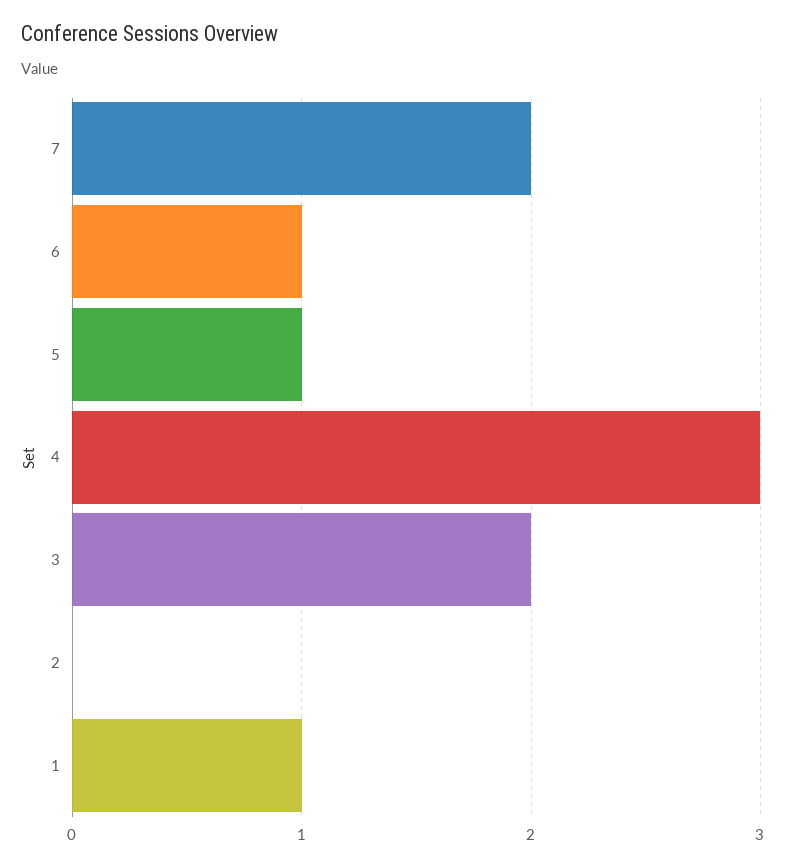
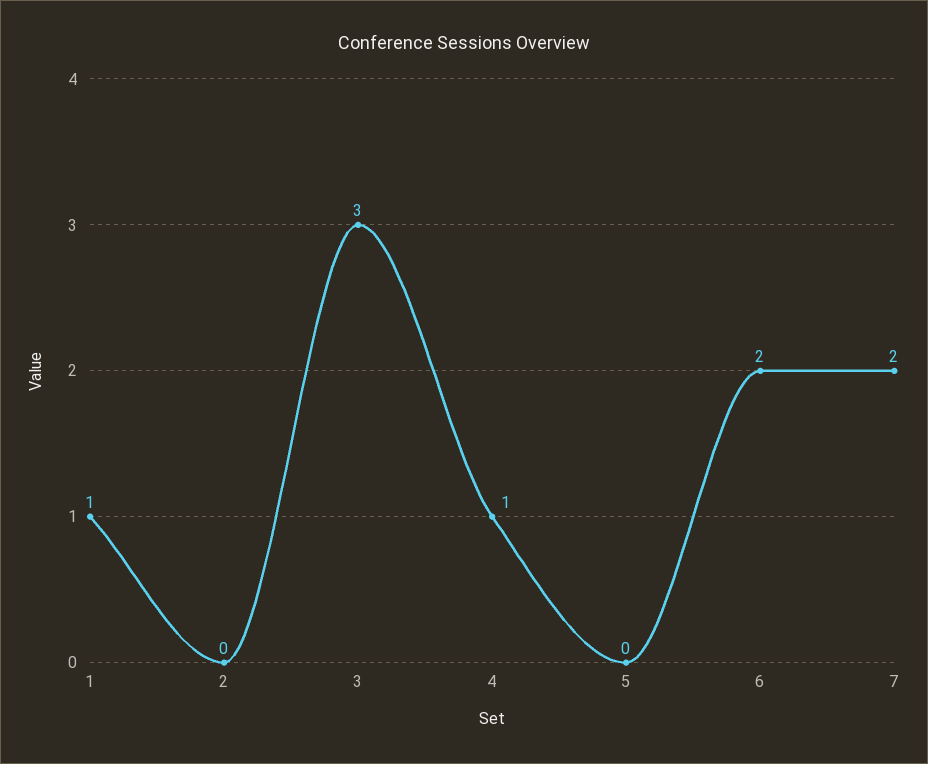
  {
    "7": 2,
-   "6": 1,
+   "6": 2,
-   "5": 1,
+   "5": 0,
-   "4": 3,
+   "4": 1,
-   "3": 2,
+   "3": 3,
    "2": 0,
    "1": 1
  }

